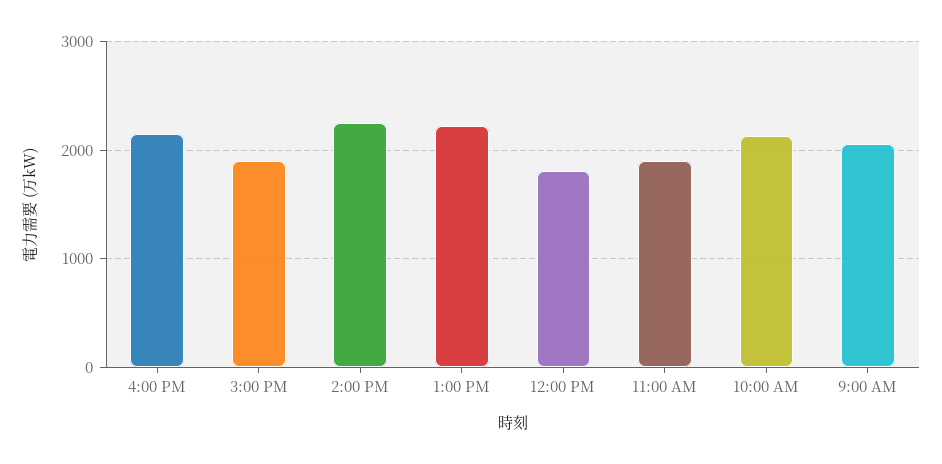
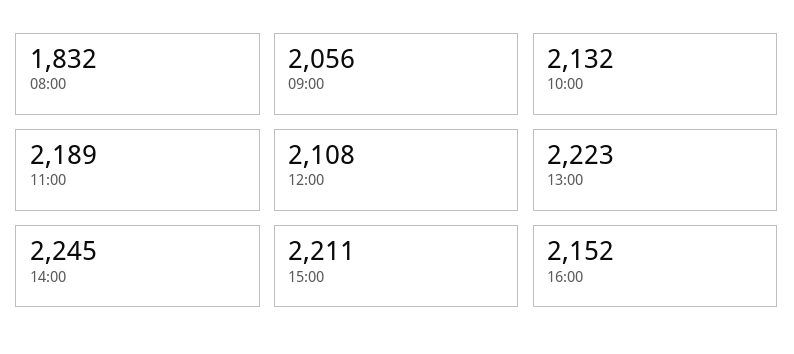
  {
    "4:00 PM": 2152,
-   "3:00 PM": 1900,
+   "3:00 PM": 2211,
    "2:00 PM": 2245,
    "1:00 PM": 2223,
-   "12:00 PM": 1800,
+   "12:00 PM": 2108,
-   "11:00 AM": 1900,
+   "11:00 AM": 2189,
    "10:00 AM": 2132,
-   "9:00 AM": 2056
+   "9:00 AM": 2056,
+   "08:00": 1832
  }

